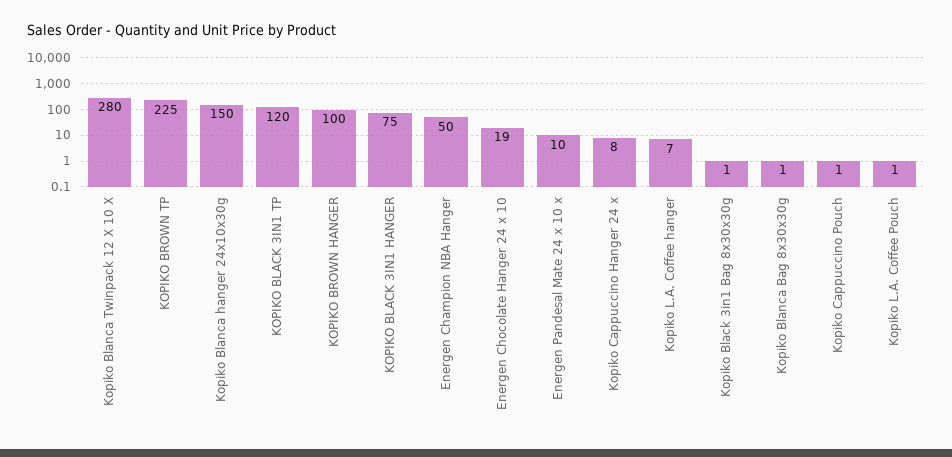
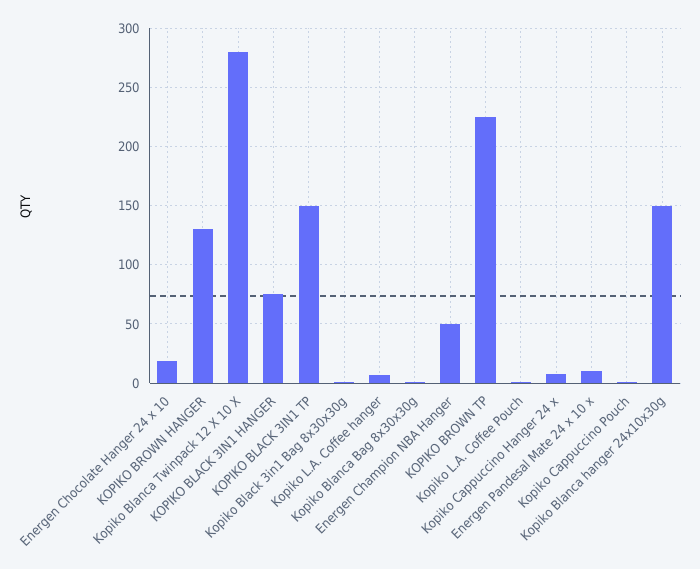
  {
    "Kopiko Blanca Twinpack 12 X 10 X": 280,
    "KOPIKO BROWN TP": 225,
    "Kopiko Blanca hanger 24x10x30g": 150,
-   "KOPIKO BLACK 3IN1 TP": 120,
+   "KOPIKO BLACK 3IN1 TP": 150,
-   "KOPIKO BROWN HANGER": 100,
+   "KOPIKO BROWN HANGER": 130,
    "KOPIKO BLACK 3IN1 HANGER": 75,
    "Energen Champion NBA Hanger": 50,
    "Energen Chocolate Hanger 24 x 10": 19,
    "Energen Pandesal Mate 24 x 10 x": 10,
    "Kopiko Cappuccino Hanger 24 x": 8,
    "Kopiko L.A. Coffee hanger": 7,
    "Kopiko Black 3in1 Bag 8x30x30g": 1,
    "Kopiko Blanca Bag 8x30x30g": 1,
    "Kopiko Cappuccino Pouch": 1,
    "Kopiko L.A. Coffee Pouch": 1
  }

